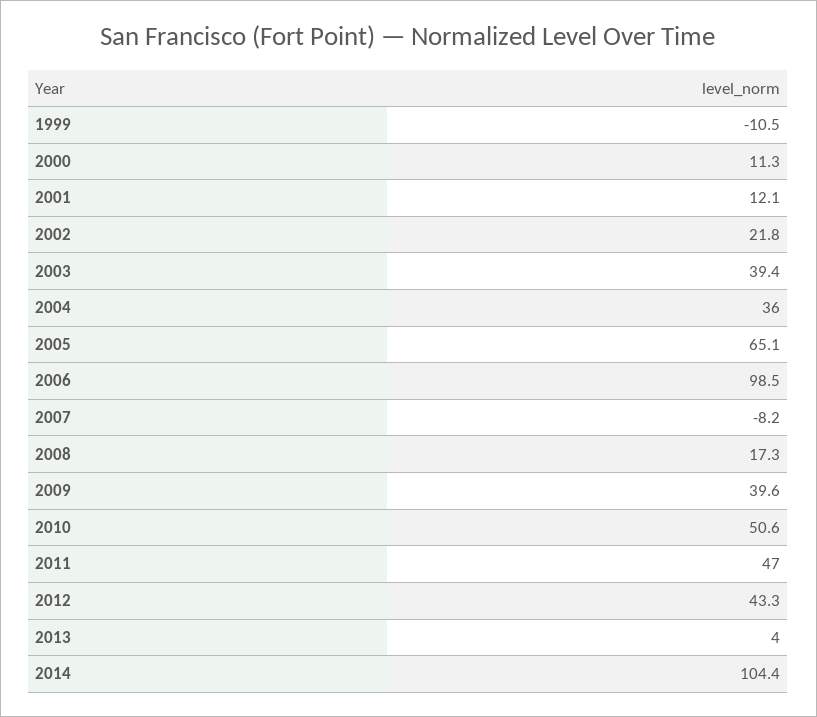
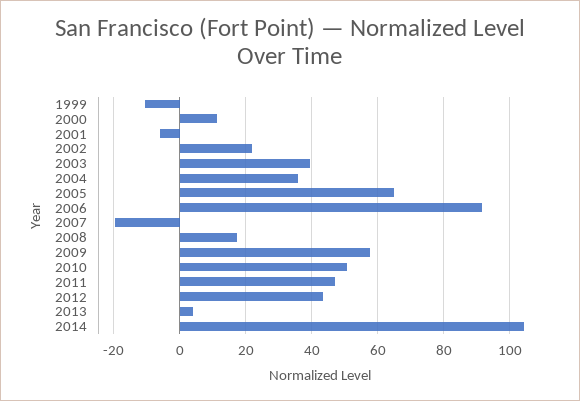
  {
    "1999": -10.5,
    "2000": 11.3,
-   "2001": 12.1,
+   "2001": -6,
    "2002": 21.8,
    "2003": 39.4,
    "2004": 36,
    "2005": 65.1,
-   "2006": 98.5,
+   "2006": 92,
-   "2007": -8.2,
+   "2007": -20,
    "2008": 17.3,
-   "2009": 39.6,
+   "2009": 58,
    "2010": 50.6,
    "2011": 47,
    "2012": 43.3,
    "2013": 4,
    "2014": 104.4
  }

